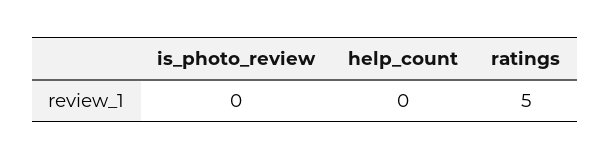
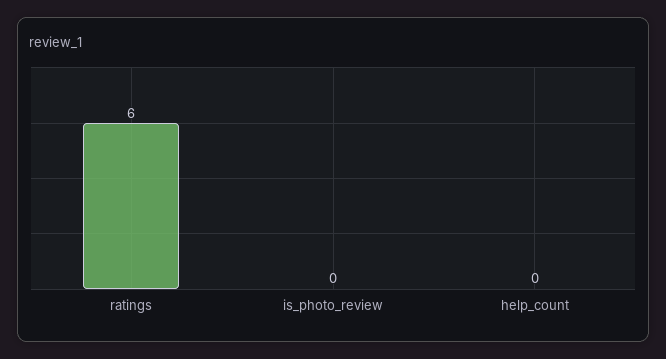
  {
    "is_photo_review": 0,
    "help_count": 0,
-   "ratings": 5
+   "ratings": 6
  }

